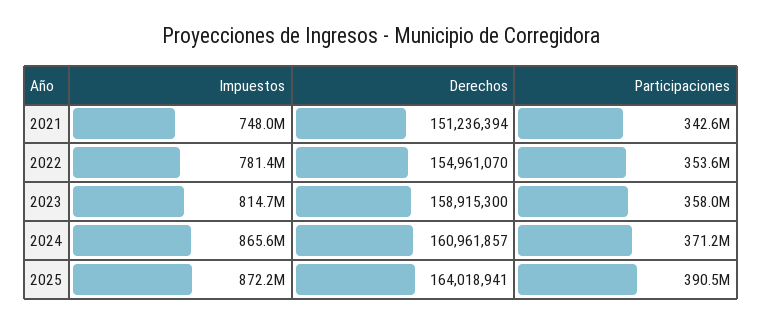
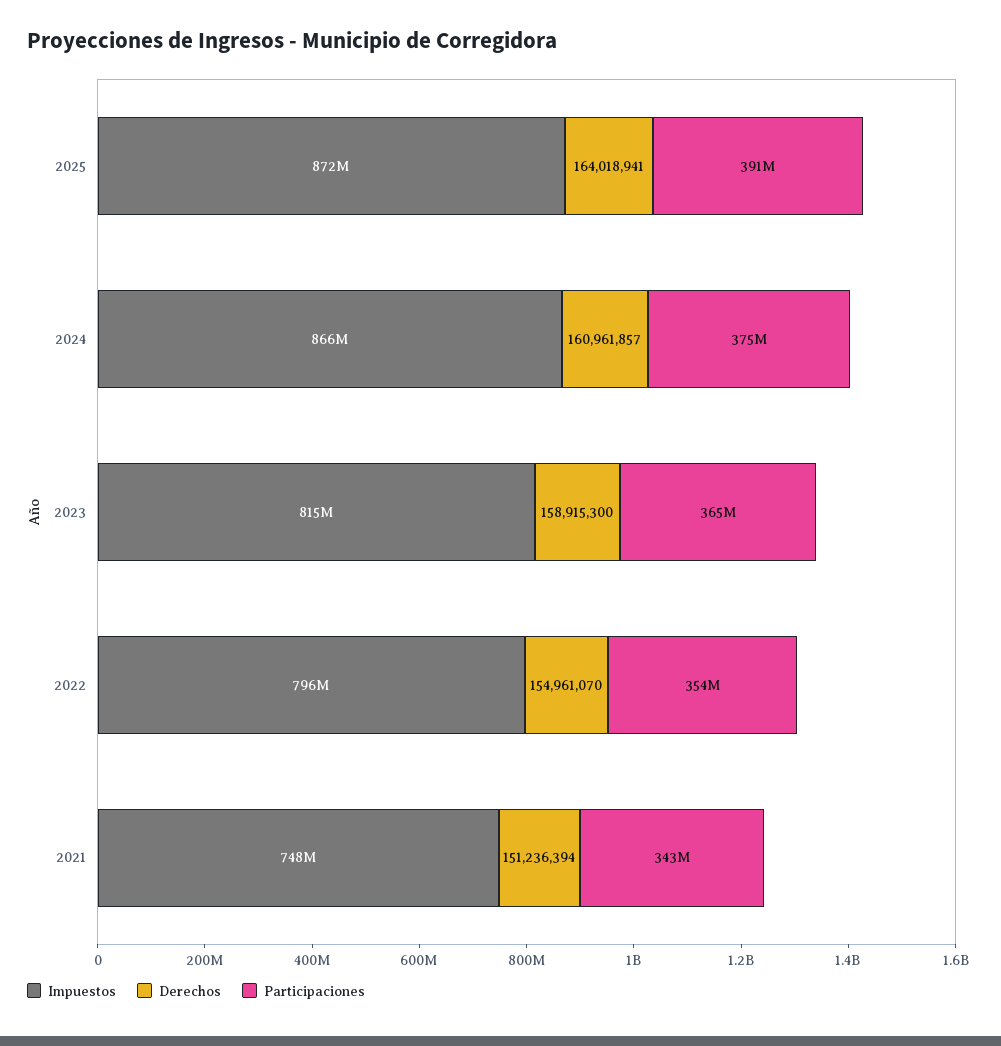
  {
    "Impuestos": {
      "2021": 748000000,
-     "2022": 781400000,
+     "2022": 796000000,
      "2023": 814700000,
      "2024": 865600000,
      "2025": 872200000
    },
    "Derechos": {
      "2021": 151236394,
      "2022": 154961070,
      "2023": 158915300,
      "2024": 160961857,
      "2025": 164018941
    },
    "Participaciones": {
      "2021": 342600000,
      "2022": 353600000,
-     "2023": 358000000,
+     "2023": 365000000,
-     "2024": 371200000,
+     "2024": 375000000,
      "2025": 390500000
    }
  }

